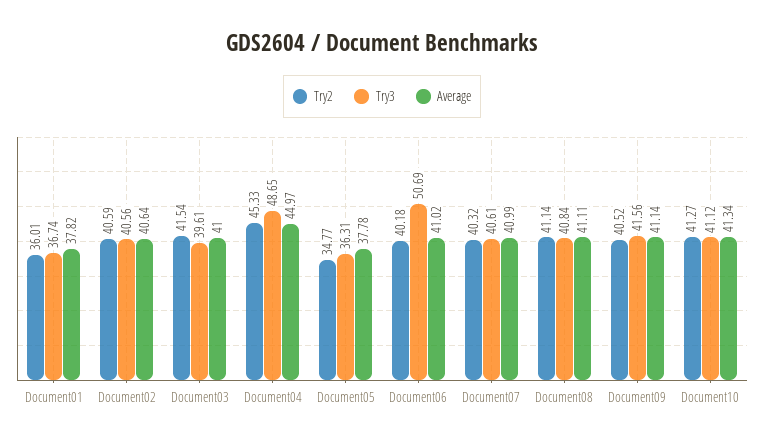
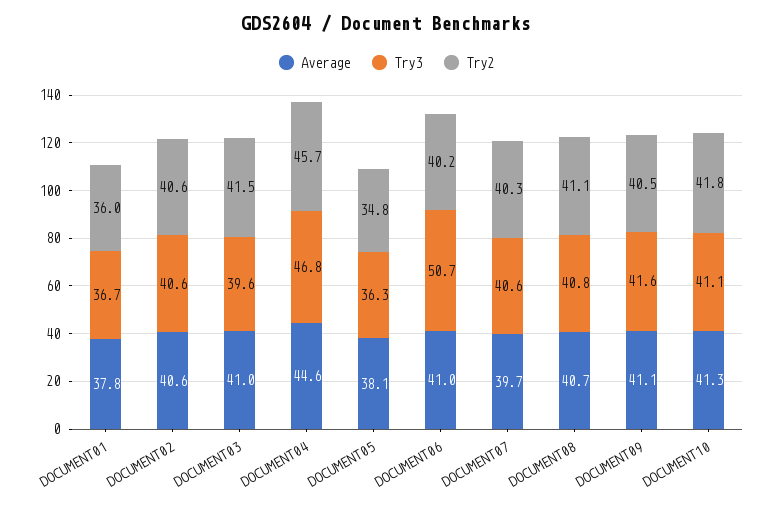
  {
    "Try2": {
      "Document01": 36.01,
      "Document02": 40.59,
      "Document03": 41.54,
-     "Document04": 45.33,
+     "Document04": 45.7,
      "Document05": 34.77,
      "Document06": 40.18,
      "Document07": 40.32,
      "Document08": 41.14,
      "Document09": 40.52,
-     "Document10": 41.27
+     "Document10": 41.8
    },
    "Try3": {
      "Document01": 36.74,
      "Document02": 40.56,
      "Document03": 39.61,
-     "Document04": 48.65,
+     "Document04": 46.8,
      "Document05": 36.31,
      "Document06": 50.69,
      "Document07": 40.61,
      "Document08": 40.84,
      "Document09": 41.56,
      "Document10": 41.12
    },
    "Average": {
      "Document01": 37.82,
      "Document02": 40.64,
      "Document03": 41,
-     "Document04": 44.97,
+     "Document04": 44.6,
-     "Document05": 37.78,
+     "Document05": 38.1,
      "Document06": 41.02,
-     "Document07": 40.99,
+     "Document07": 39.7,
-     "Document08": 41.11,
+     "Document08": 40.7,
      "Document09": 41.14,
      "Document10": 41.34
    }
  }

